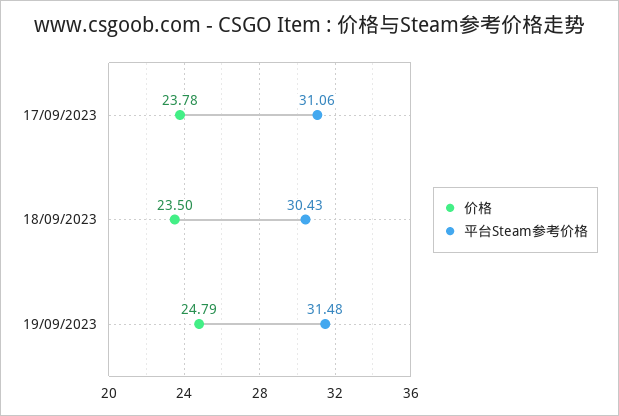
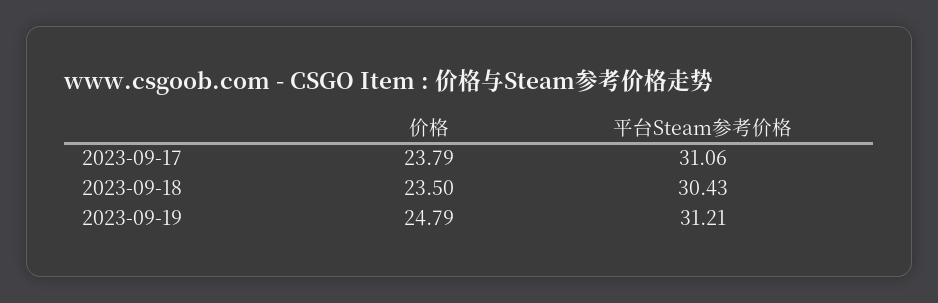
  {
    "价格": {
-     "17/09/2023": 23.78,
+     "17/09/2023": 23.79,
      "18/09/2023": 23.5,
      "19/09/2023": 24.79
    },
    "平台Steam参考价格": {
      "17/09/2023": 31.06,
      "18/09/2023": 30.43,
-     "19/09/2023": 31.48
+     "19/09/2023": 31.21
    }
  }

